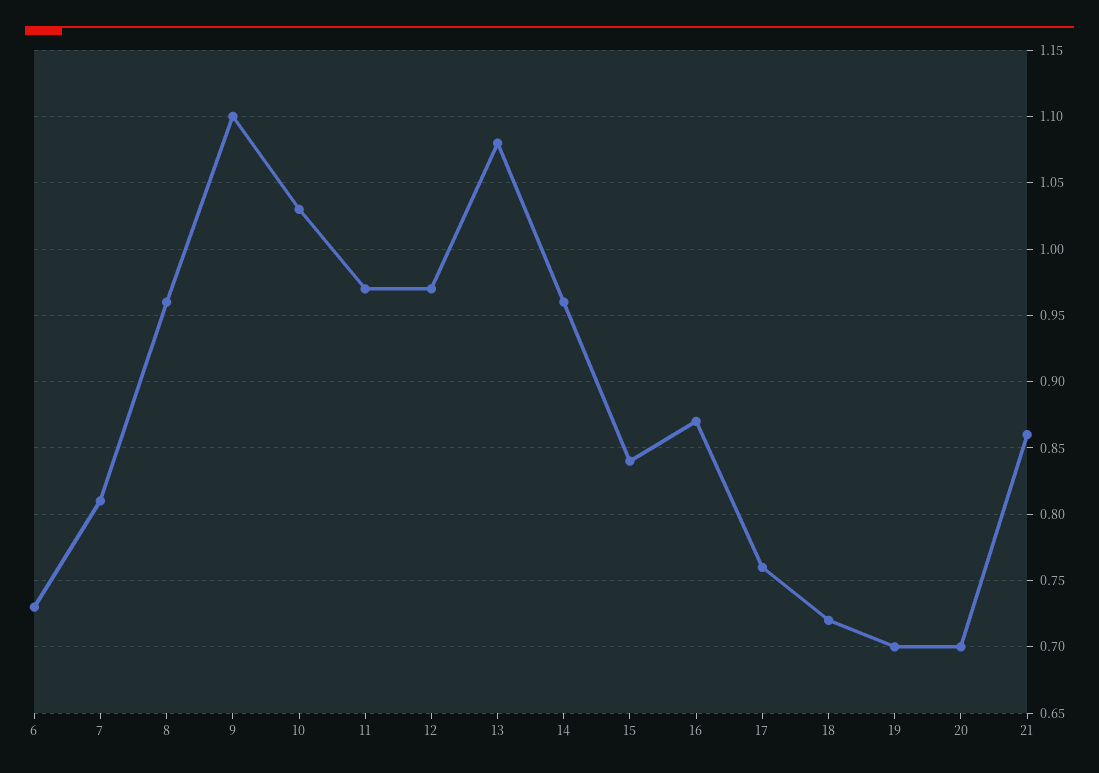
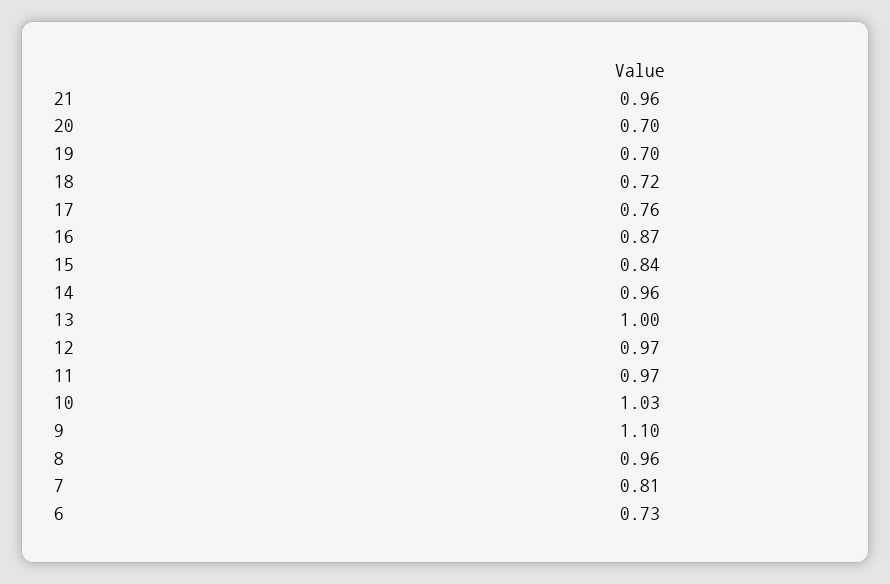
  {
    "6": 0.73,
    "7": 0.81,
    "8": 0.96,
    "9": 1.1,
    "10": 1.03,
    "11": 0.97,
    "12": 0.97,
-   "13": 1.08,
+   "13": 1,
    "14": 0.96,
    "15": 0.84,
    "16": 0.87,
    "17": 0.76,
    "18": 0.72,
    "19": 0.7,
    "20": 0.7,
-   "21": 0.86
+   "21": 0.96
  }

